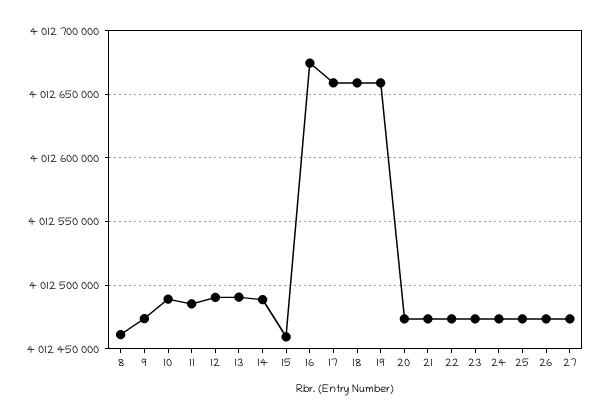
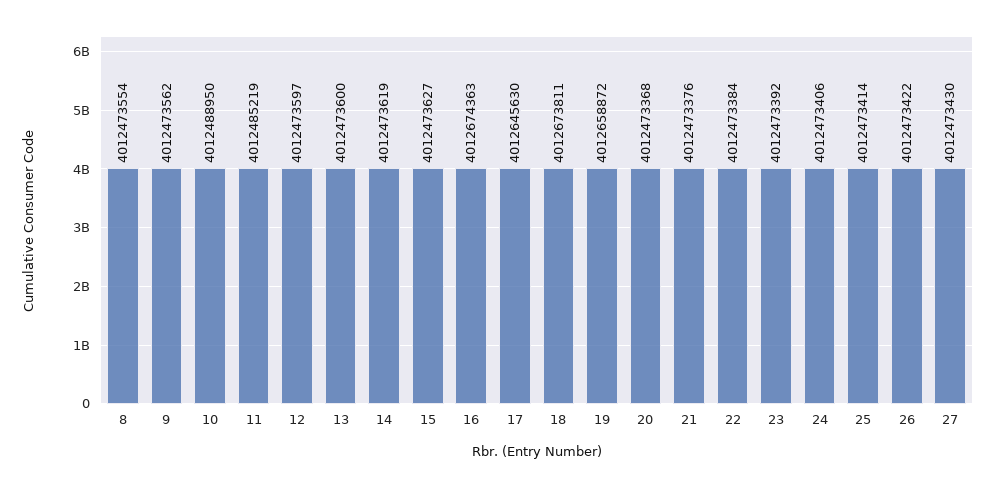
  {
-   "8": 4012460000,
+   "8": 4012473554,
    "9": 4012473562,
    "10": 4012488950,
    "11": 4012485219,
-   "12": 4012490000,
+   "12": 4012473597,
-   "13": 4012490000,
+   "13": 4012473600,
-   "14": 4012490000,
+   "14": 4012473619,
-   "15": 4012460000,
+   "15": 4012473627,
    "16": 4012674363,
-   "17": 4012660000,
+   "17": 4012645630,
-   "18": 4012660000,
+   "18": 4012673811,
    "19": 4012658872,
    "20": 4012473368,
    "21": 4012473376,
    "22": 4012473384,
    "23": 4012473392,
    "24": 4012473406,
    "25": 4012473414,
    "26": 4012473422,
    "27": 4012473430
  }

